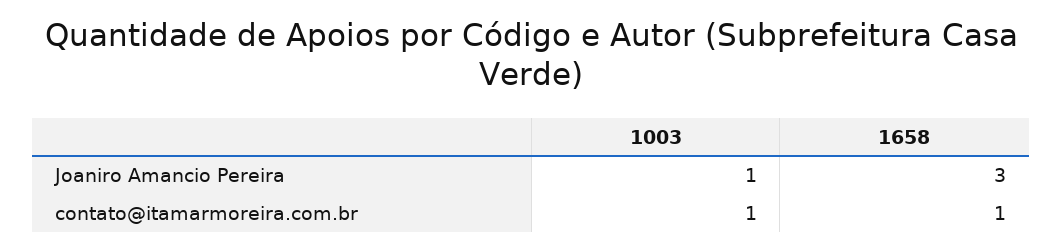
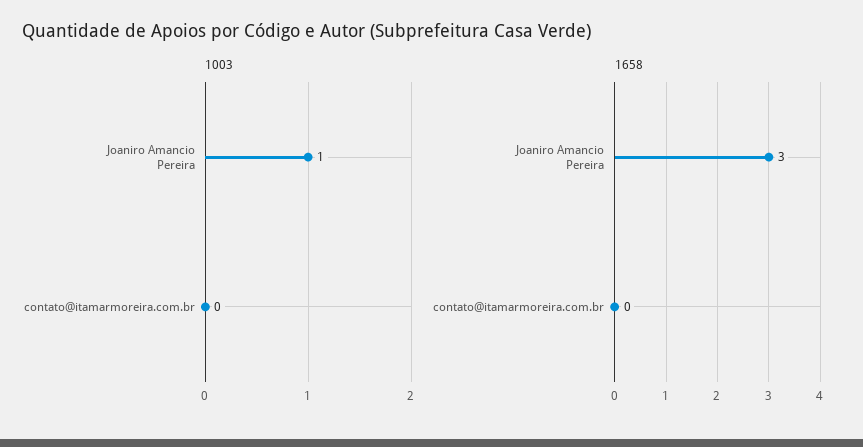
  {
    "1003": {
      "Joaniro Amancio Pereira": 1,
-     "contato@itamarmoreira.com.br": 1
+     "contato@itamarmoreira.com.br": 0
    },
    "1658": {
      "Joaniro Amancio Pereira": 3,
-     "contato@itamarmoreira.com.br": 1
+     "contato@itamarmoreira.com.br": 0
    }
  }

